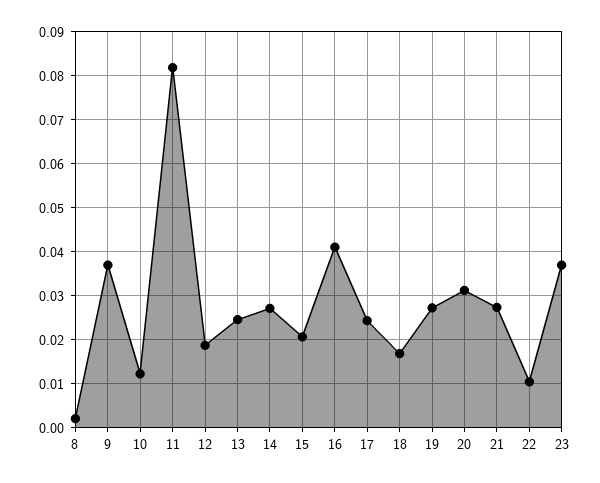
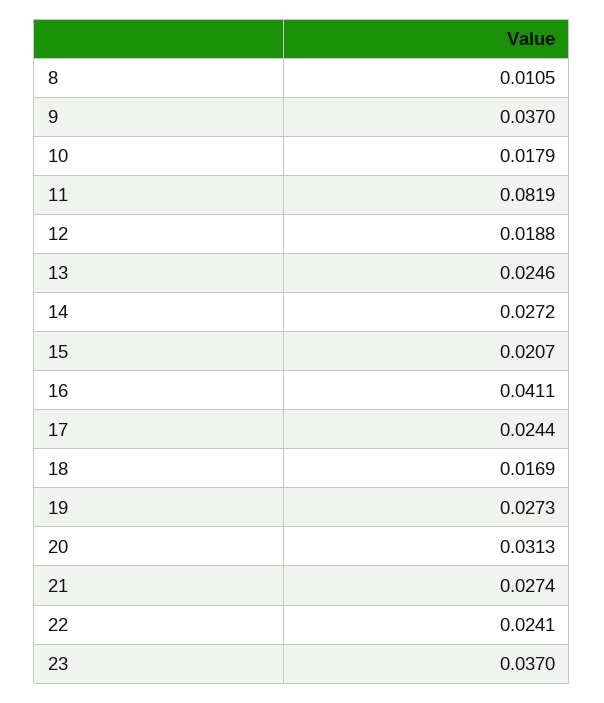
  {
-   "8": 0.002,
+   "8": 0.0105,
    "9": 0.037,
-   "10": 0.012,
+   "10": 0.0179,
    "11": 0.0819,
    "12": 0.0188,
    "13": 0.0246,
    "14": 0.0272,
    "15": 0.0207,
    "16": 0.0411,
    "17": 0.0244,
    "18": 0.0169,
    "19": 0.0273,
    "20": 0.0313,
    "21": 0.0274,
-   "22": 0.01,
+   "22": 0.0241,
    "23": 0.037
  }

